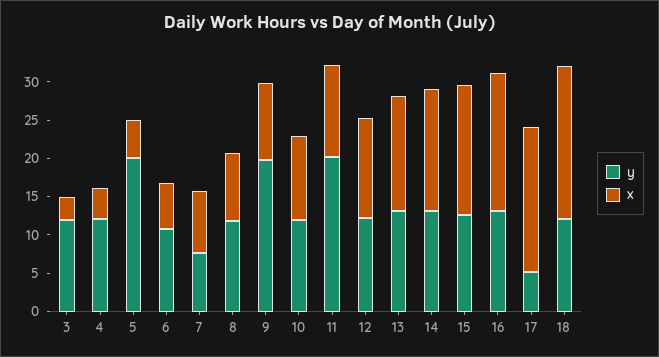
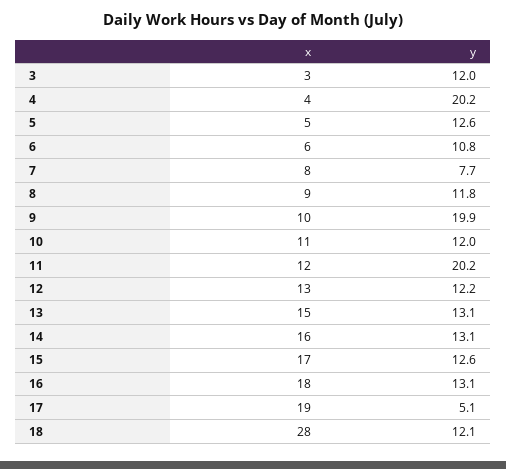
  {
    "y": {
      "3": 12,
-     "4": 12.5,
+     "4": 20.2,
-     "5": 20,
+     "5": 12.6,
      "6": 10.8,
      "7": 7.7,
      "8": 11.8,
      "9": 19.9,
      "10": 12,
      "11": 20.2,
      "12": 12.2,
      "13": 13.1,
      "14": 13.1,
      "15": 12.6,
      "16": 13.1,
      "17": 5.1,
      "18": 12.1
    },
    "x": {
      "3": 3,
      "4": 4,
      "5": 5,
      "6": 6,
      "7": 8,
      "8": 9,
      "9": 10,
      "10": 11,
      "11": 12,
      "12": 13,
      "13": 15,
      "14": 16,
      "15": 17,
      "16": 18,
      "17": 19,
-     "18": 20
+     "18": 28
    }
  }

